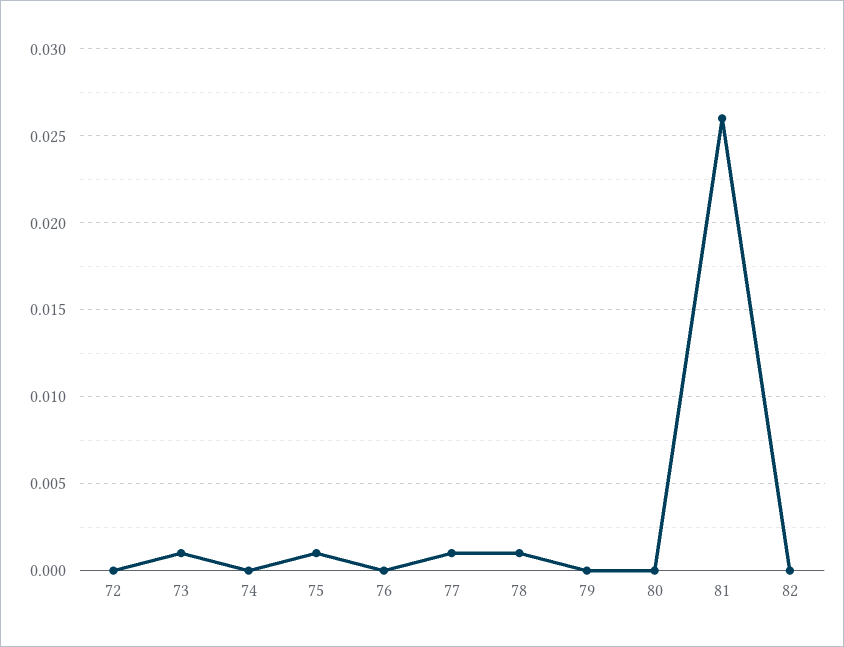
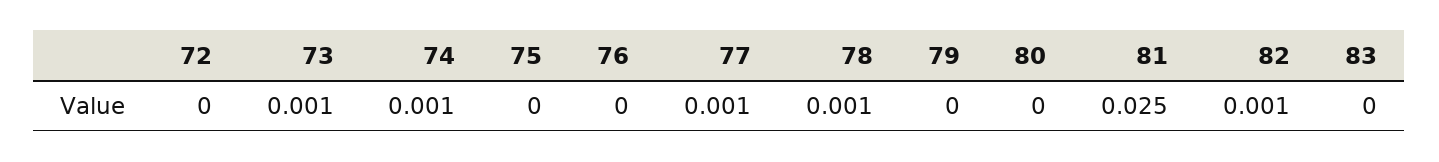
  {
    "72": 0,
    "73": 0.001,
-   "74": 0,
+   "74": 0.001,
-   "75": 0.001,
+   "75": 0,
    "76": 0,
    "77": 0.001,
    "78": 0.001,
    "79": 0,
    "80": 0,
-   "81": 0.026,
+   "81": 0.025,
-   "82": 0
+   "82": 0.001,
+   "83": 0
  }

